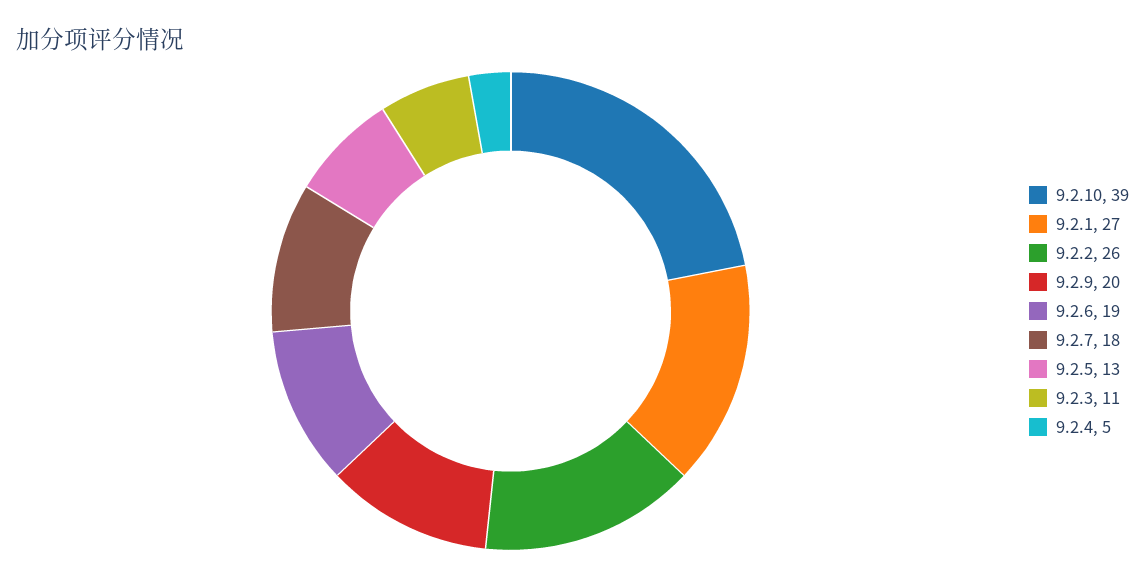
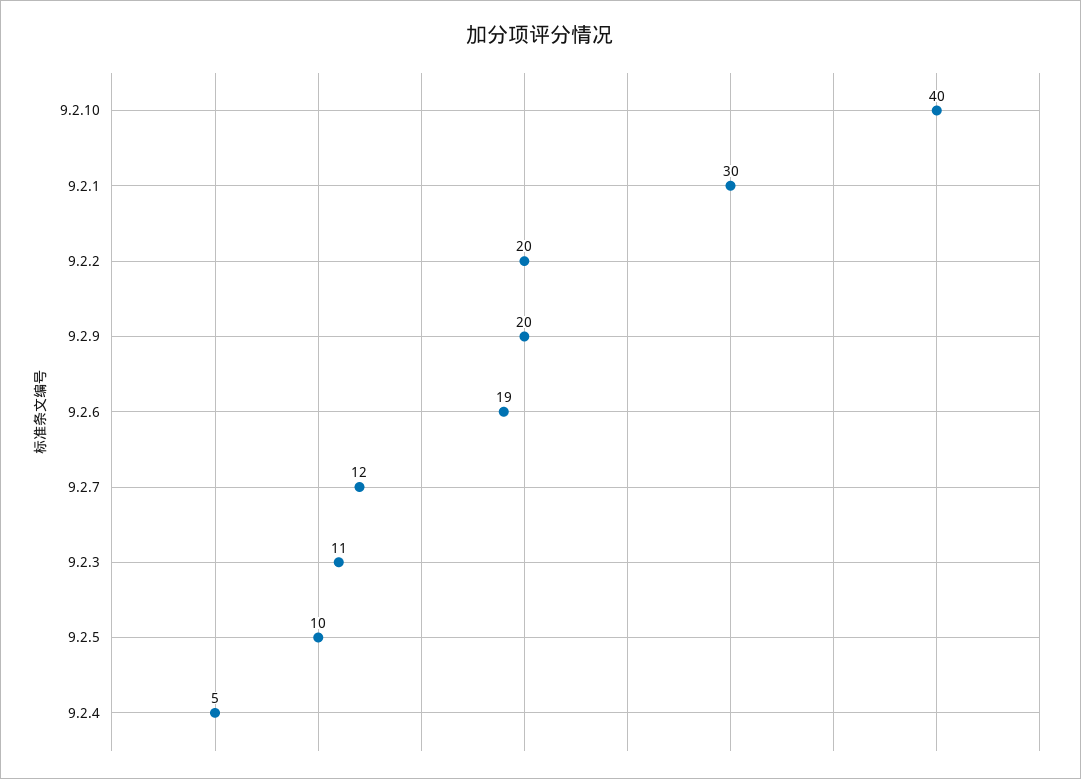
  {
-   "9.2.10": 39,
+   "9.2.10": 40,
-   "9.2.1": 27,
+   "9.2.1": 30,
-   "9.2.2": 26,
+   "9.2.2": 20,
    "9.2.9": 20,
    "9.2.6": 19,
-   "9.2.7": 18,
+   "9.2.7": 12,
-   "9.2.5": 13,
+   "9.2.5": 10,
    "9.2.3": 11,
    "9.2.4": 5
  }

